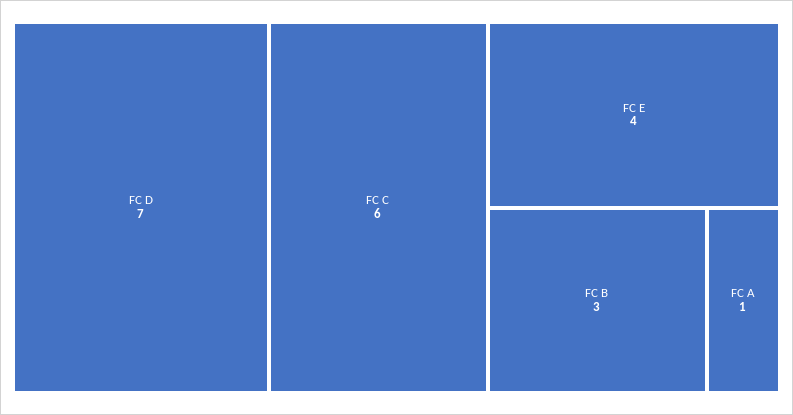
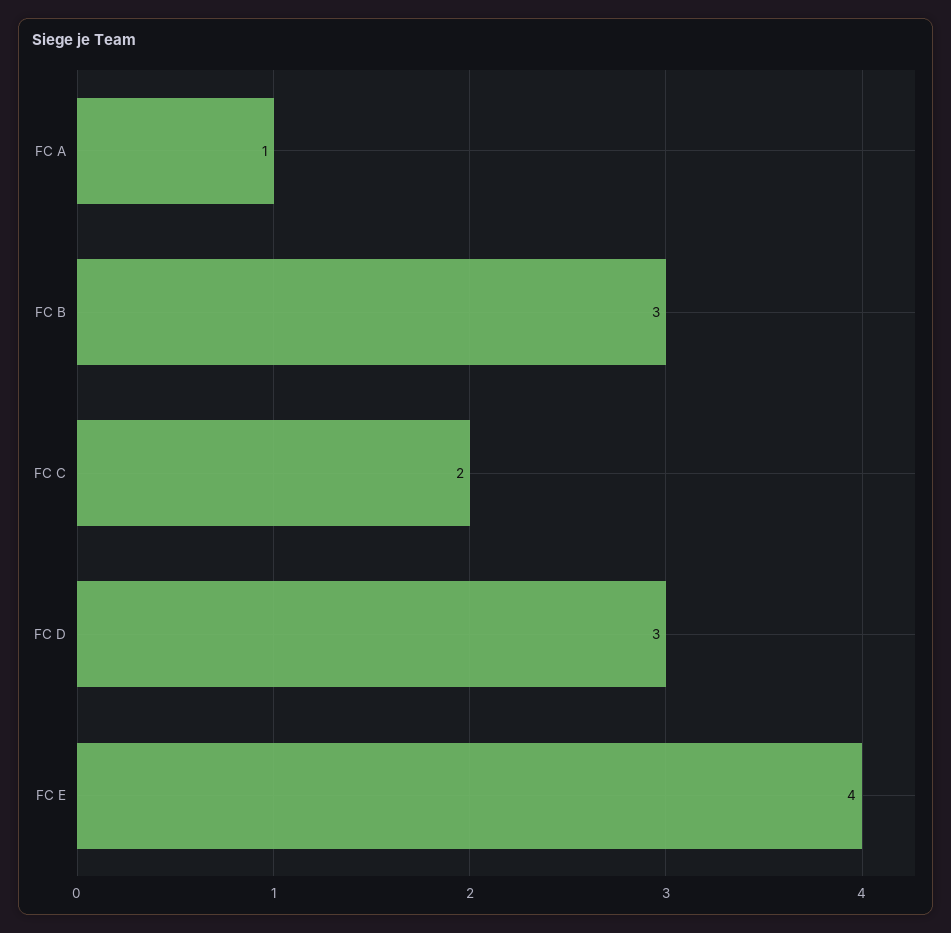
  {
-   "FC D": 7,
+   "FC D": 3,
-   "FC C": 6,
+   "FC C": 2,
    "FC E": 4,
    "FC B": 3,
    "FC A": 1
  }

